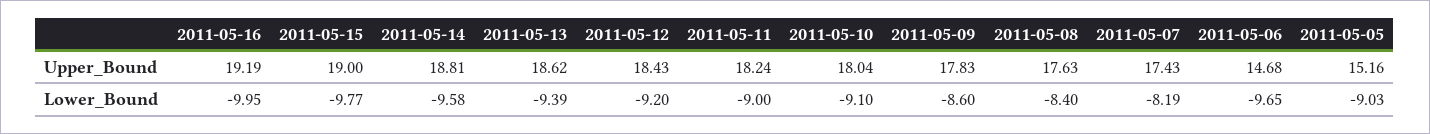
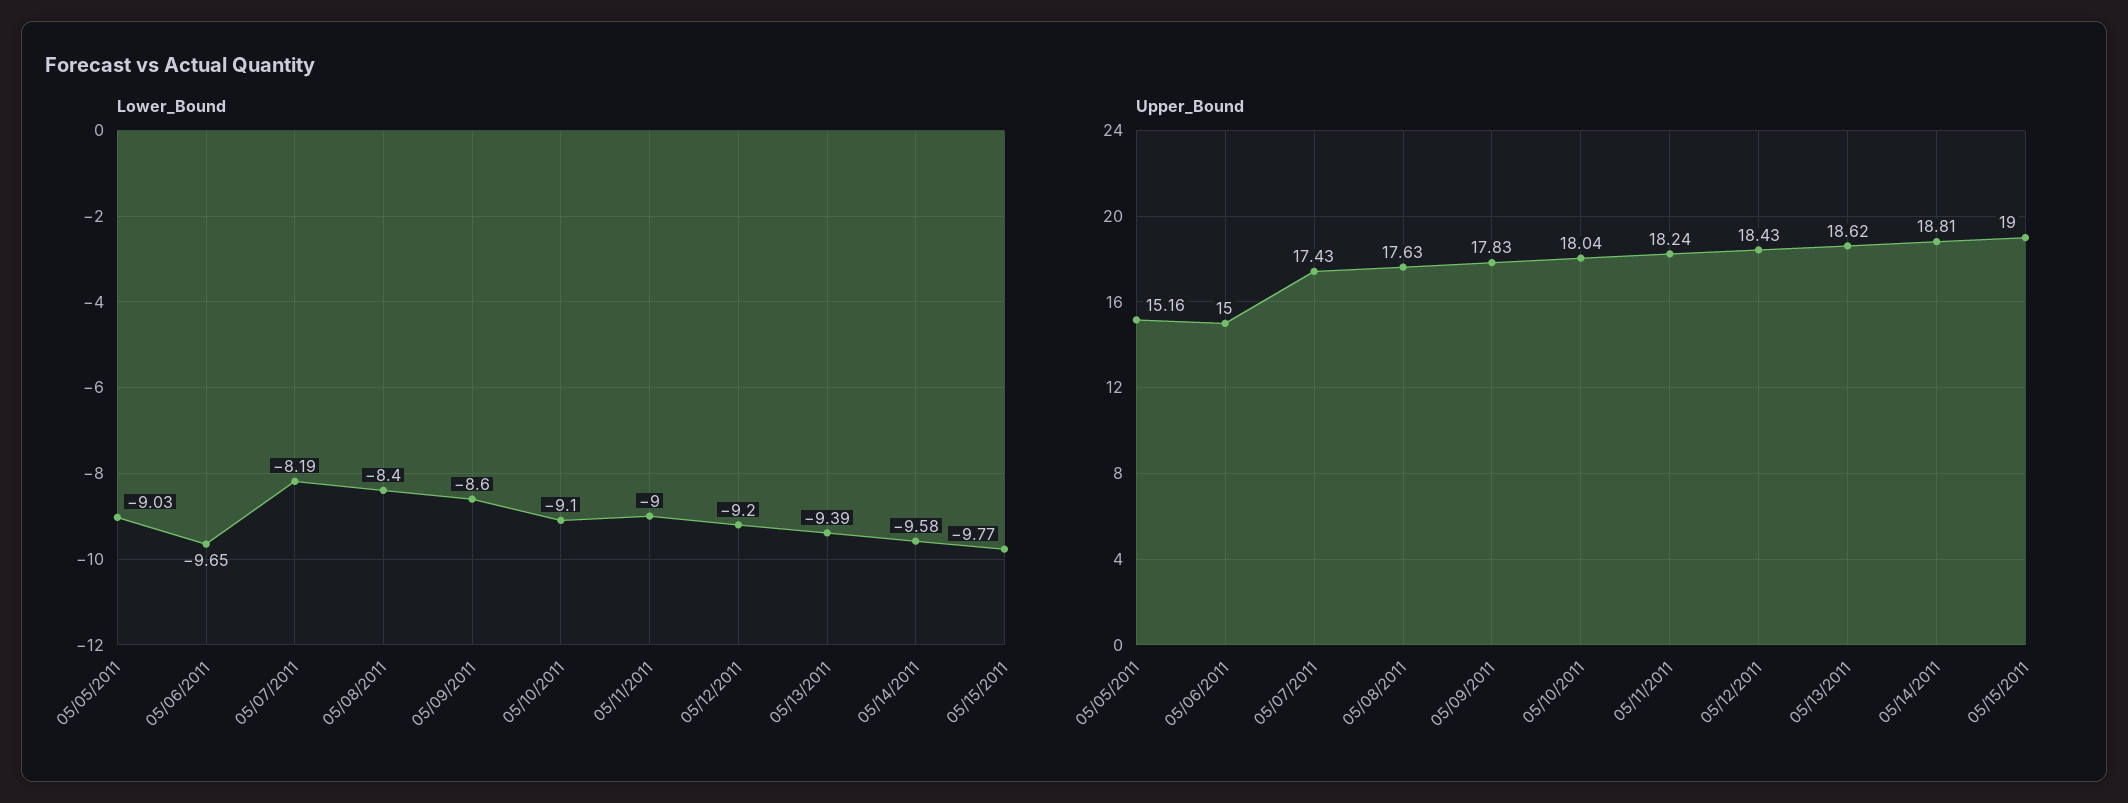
  {
    "Upper_Bound": {
-     "2011-05-16": 19.19,
      "2011-05-15": 19,
      "2011-05-14": 18.81,
      "2011-05-13": 18.62,
      "2011-05-12": 18.43,
      "2011-05-11": 18.24,
      "2011-05-10": 18.04,
      "2011-05-09": 17.83,
      "2011-05-08": 17.63,
      "2011-05-07": 17.43,
-     "2011-05-06": 14.68,
+     "2011-05-06": 15,
      "2011-05-05": 15.16
    },
    "Lower_Bound": {
-     "2011-05-16": -9.95,
      "2011-05-15": -9.77,
      "2011-05-14": -9.58,
      "2011-05-13": -9.39,
      "2011-05-12": -9.2,
      "2011-05-11": -9,
      "2011-05-10": -9.1,
      "2011-05-09": -8.6,
      "2011-05-08": -8.4,
      "2011-05-07": -8.19,
      "2011-05-06": -9.65,
      "2011-05-05": -9.03
    }
  }

